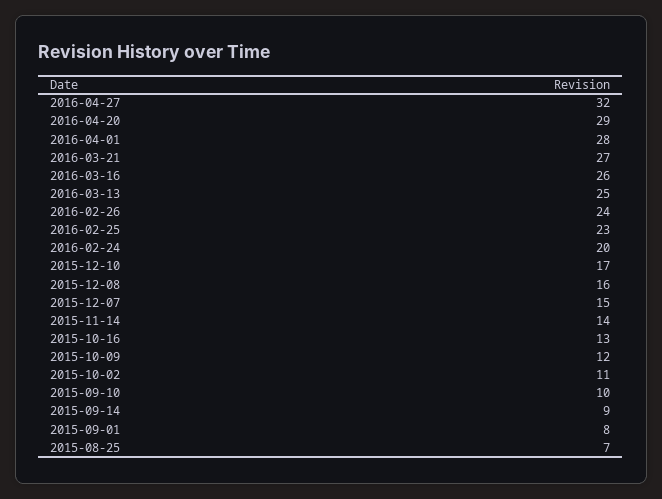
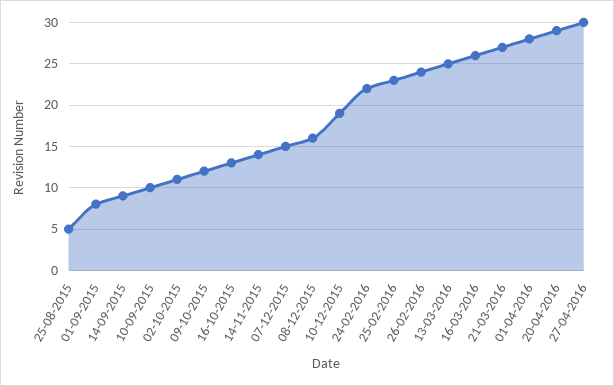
  {
-   "2016-04-27": 32,
+   "2016-04-27": 30,
    "2016-04-20": 29,
    "2016-04-01": 28,
    "2016-03-21": 27,
    "2016-03-16": 26,
    "2016-03-13": 25,
    "2016-02-26": 24,
    "2016-02-25": 23,
-   "2016-02-24": 20,
+   "2016-02-24": 22,
-   "2015-12-10": 17,
+   "2015-12-10": 19,
    "2015-12-08": 16,
    "2015-12-07": 15,
    "2015-11-14": 14,
    "2015-10-16": 13,
    "2015-10-09": 12,
    "2015-10-02": 11,
    "2015-09-10": 10,
    "2015-09-14": 9,
    "2015-09-01": 8,
-   "2015-08-25": 7
+   "2015-08-25": 5
  }

